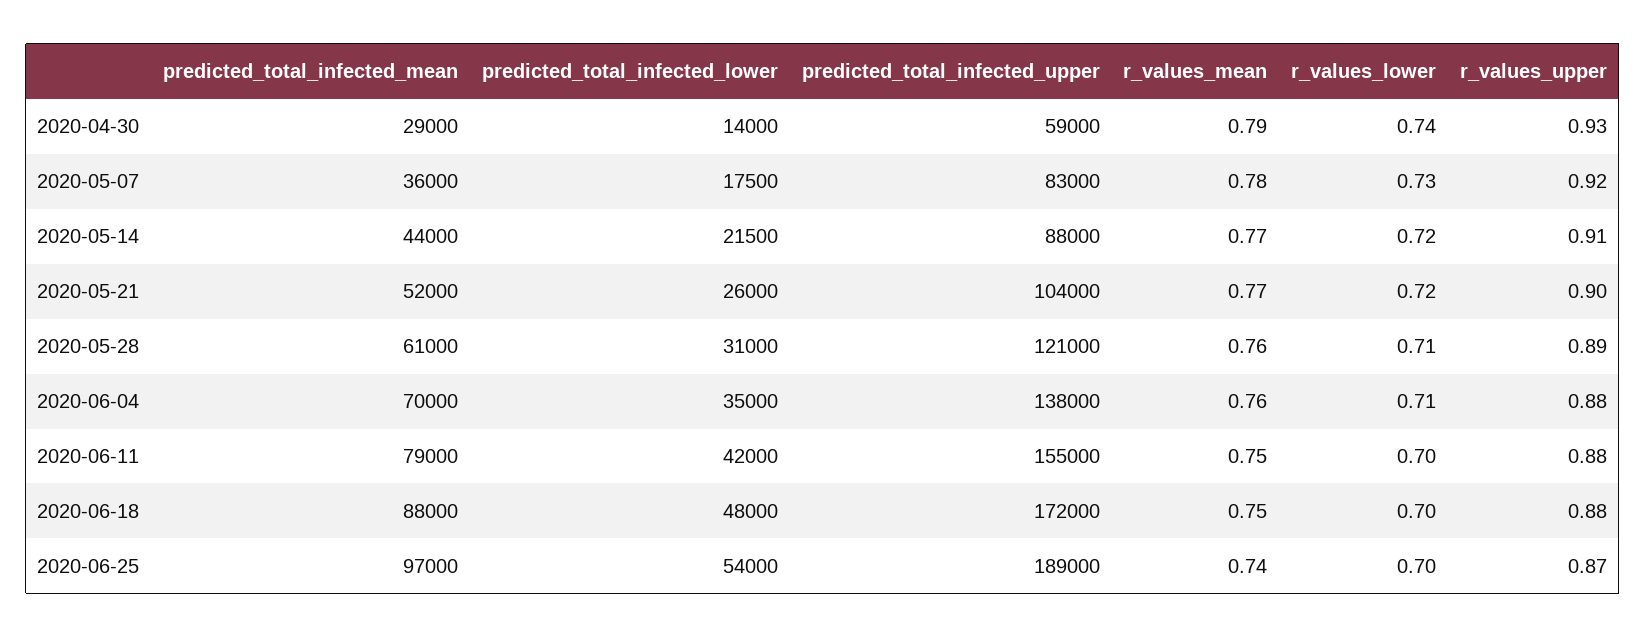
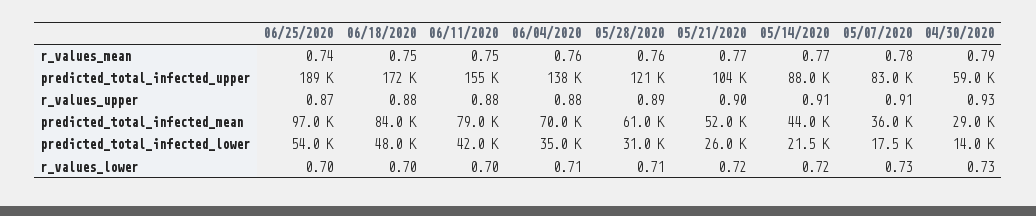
  {
    "predicted_total_infected_mean": {
      "2020-04-30": 29000,
      "2020-05-07": 36000,
      "2020-05-14": 44000,
      "2020-05-21": 52000,
      "2020-05-28": 61000,
      "2020-06-04": 70000,
      "2020-06-11": 79000,
-     "2020-06-18": 88000,
+     "2020-06-18": 84000,
      "2020-06-25": 97000
    },
    "predicted_total_infected_lower": {
      "2020-04-30": 14000,
      "2020-05-07": 17500,
      "2020-05-14": 21500,
      "2020-05-21": 26000,
      "2020-05-28": 31000,
      "2020-06-04": 35000,
      "2020-06-11": 42000,
      "2020-06-18": 48000,
      "2020-06-25": 54000
    },
    "predicted_total_infected_upper": {
      "2020-04-30": 59000,
      "2020-05-07": 83000,
      "2020-05-14": 88000,
      "2020-05-21": 104000,
      "2020-05-28": 121000,
      "2020-06-04": 138000,
      "2020-06-11": 155000,
      "2020-06-18": 172000,
      "2020-06-25": 189000
    },
    "r_values_mean": {
      "2020-04-30": 0.79,
      "2020-05-07": 0.78,
      "2020-05-14": 0.77,
      "2020-05-21": 0.77,
      "2020-05-28": 0.76,
      "2020-06-04": 0.76,
      "2020-06-11": 0.75,
      "2020-06-18": 0.75,
      "2020-06-25": 0.74
    },
    "r_values_lower": {
-     "2020-04-30": 0.74,
+     "2020-04-30": 0.73,
      "2020-05-07": 0.73,
      "2020-05-14": 0.72,
      "2020-05-21": 0.72,
      "2020-05-28": 0.71,
      "2020-06-04": 0.71,
      "2020-06-11": 0.7,
      "2020-06-18": 0.7,
      "2020-06-25": 0.7
    },
    "r_values_upper": {
      "2020-04-30": 0.93,
-     "2020-05-07": 0.92,
+     "2020-05-07": 0.91,
      "2020-05-14": 0.91,
      "2020-05-21": 0.9,
      "2020-05-28": 0.89,
      "2020-06-04": 0.88,
      "2020-06-11": 0.88,
      "2020-06-18": 0.88,
      "2020-06-25": 0.87
    }
  }

